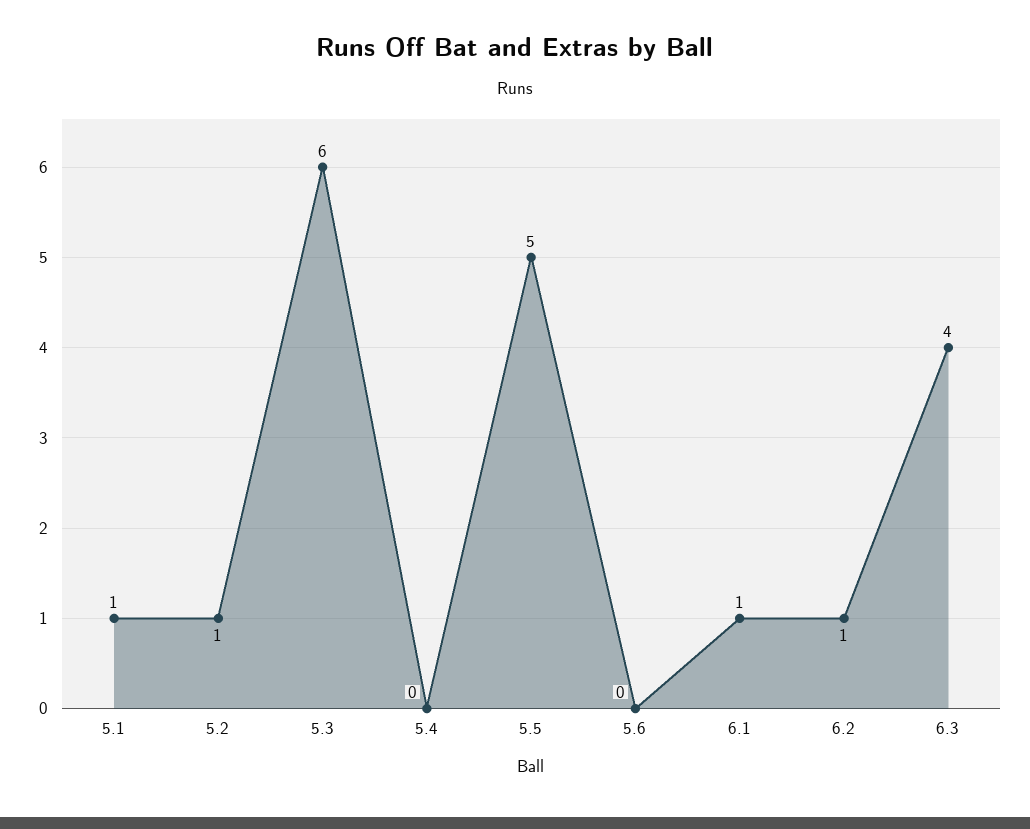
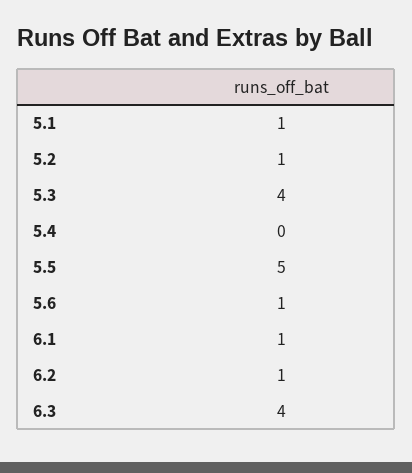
  {
    "5.1": 1,
    "5.2": 1,
-   "5.3": 6,
+   "5.3": 4,
    "5.4": 0,
    "5.5": 5,
-   "5.6": 0,
+   "5.6": 1,
    "6.1": 1,
    "6.2": 1,
    "6.3": 4
  }

